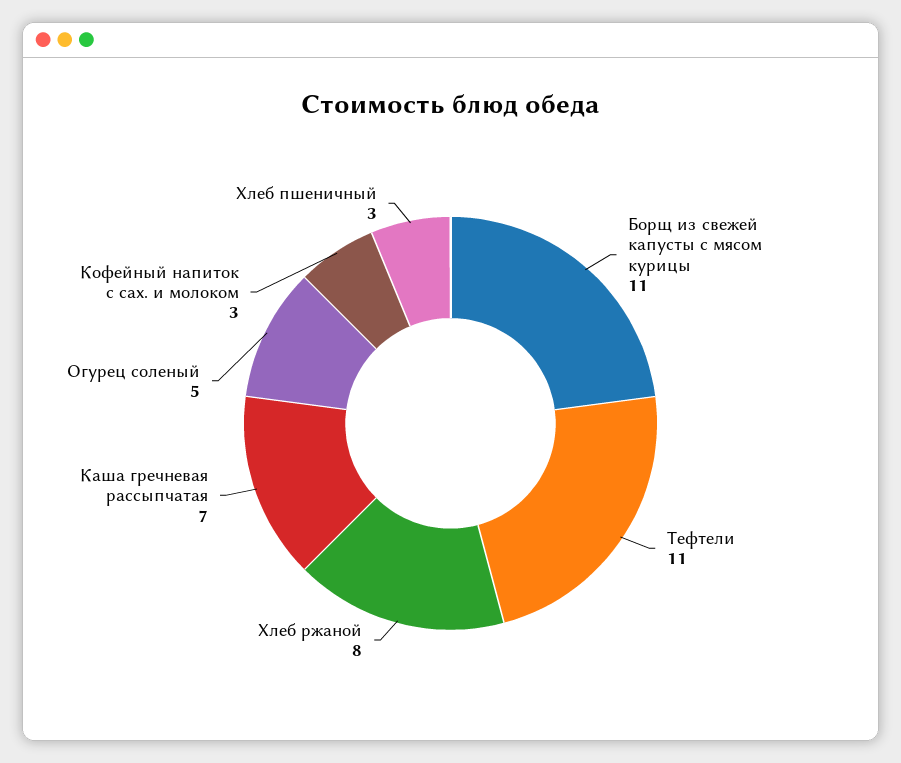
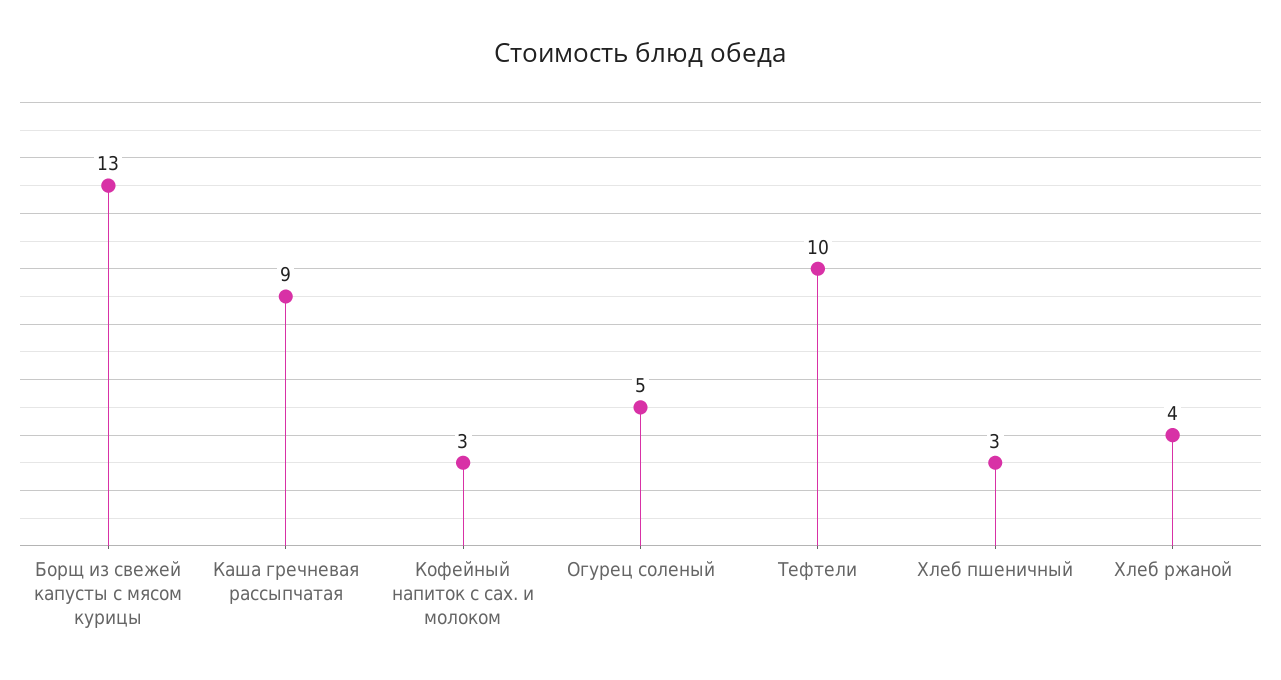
  {
-   "Борщ из свежей капусты с мясом курицы": 11,
+   "Борщ из свежей капусты с мясом курицы": 13,
-   "Тефтели": 11,
+   "Тефтели": 10,
-   "Хлеб ржаной": 8,
+   "Хлеб ржаной": 4,
-   "Каша гречневая рассыпчатая": 7,
+   "Каша гречневая рассыпчатая": 9,
    "Огурец соленый": 5,
    "Кофейный напиток с сах. и молоком": 3,
    "Хлеб пшеничный": 3
  }

